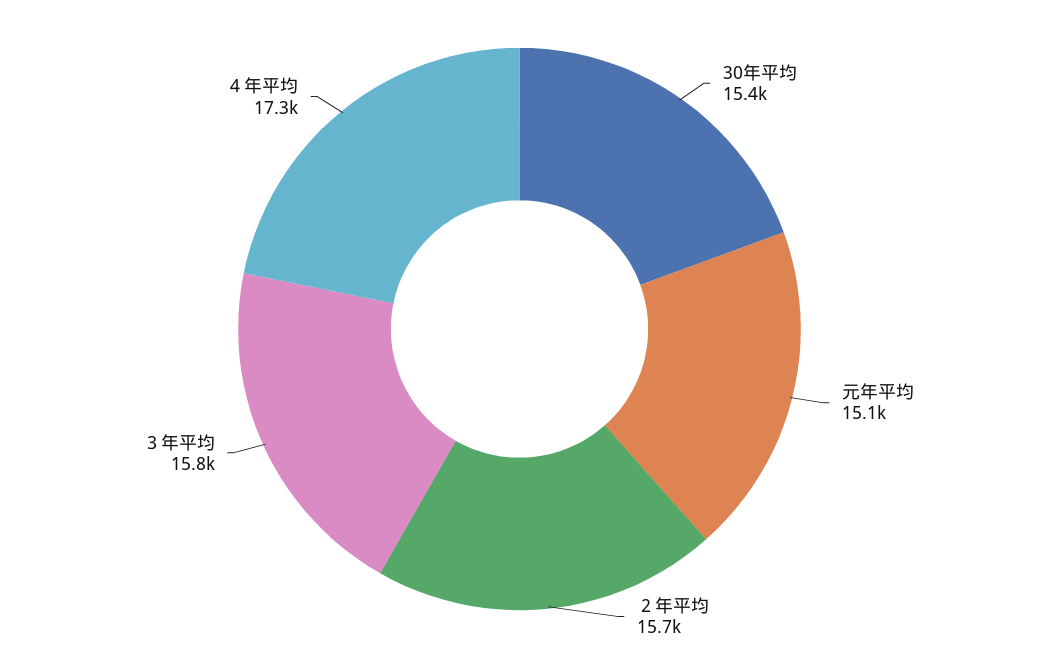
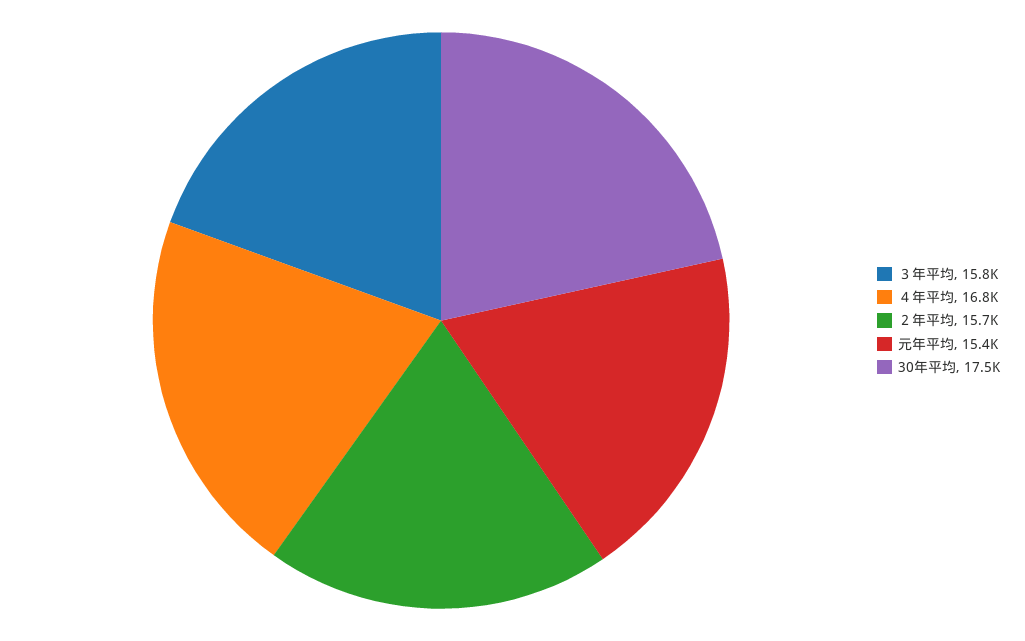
  {
-   "30年平均": 15400,
+   "30年平均": 17500,
-   "元年平均": 15100,
+   "元年平均": 15400,
    "２年平均": 15700,
    "３年平均": 15800,
-   "４年平均": 17300
+   "４年平均": 16800
  }

